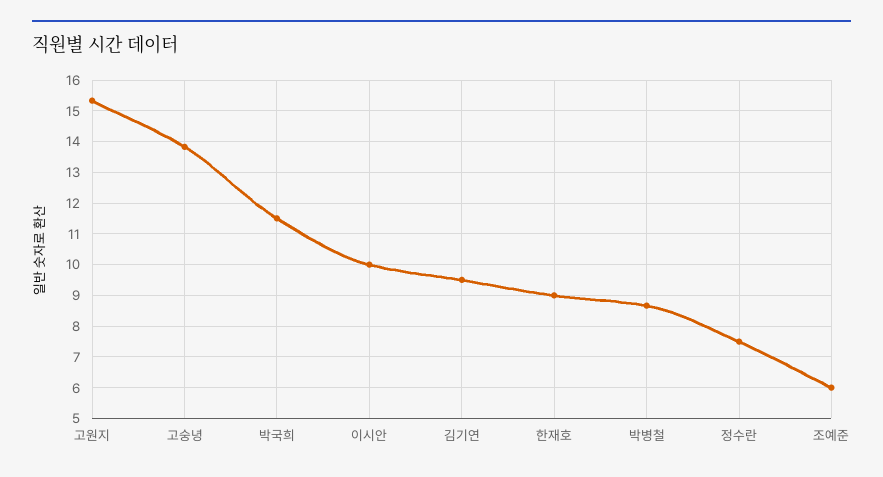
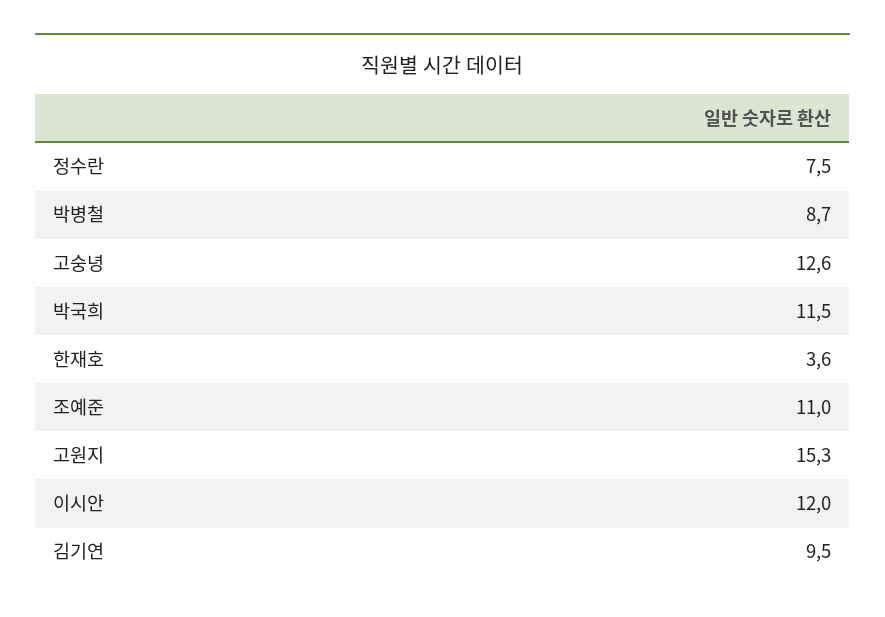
  {
    "고원지": 15.3,
-   "고숭녕": 13.8,
+   "고숭녕": 12.6,
    "박국희": 11.5,
-   "이시안": 10,
+   "이시안": 12,
    "김기연": 9.5,
-   "한재호": 9,
+   "한재호": 3.6,
    "박병철": 8.7,
    "정수란": 7.5,
-   "조예준": 6
+   "조예준": 11
  }

